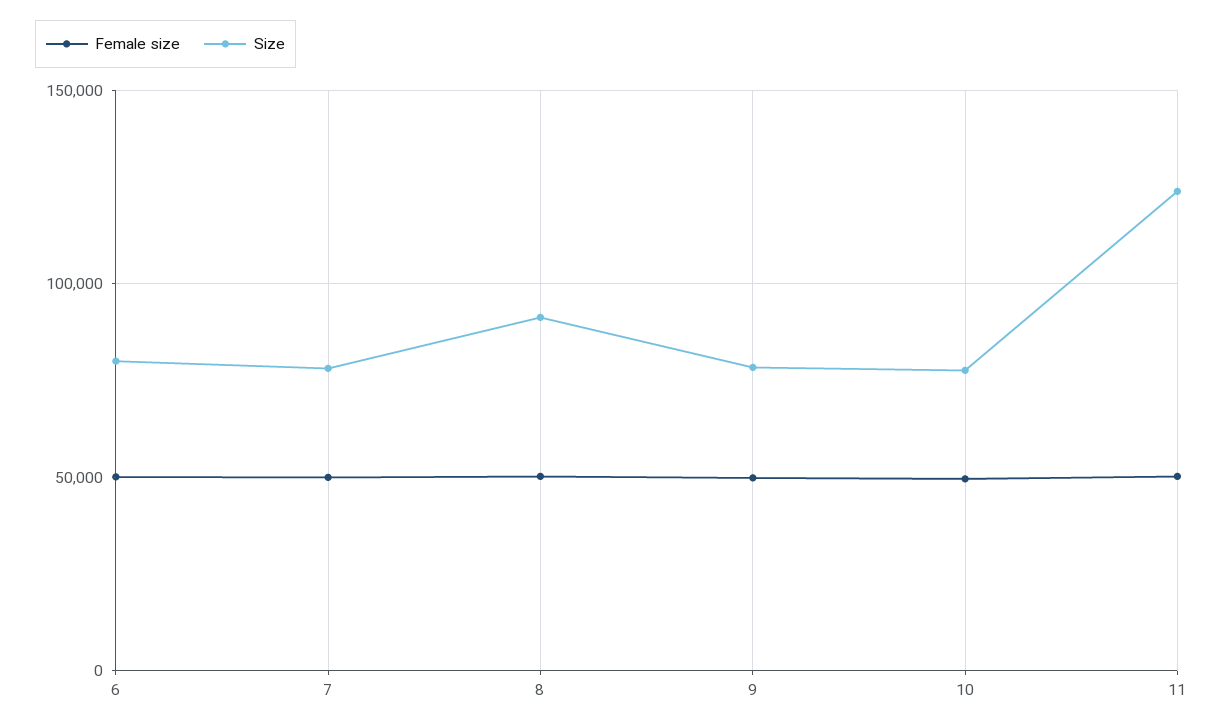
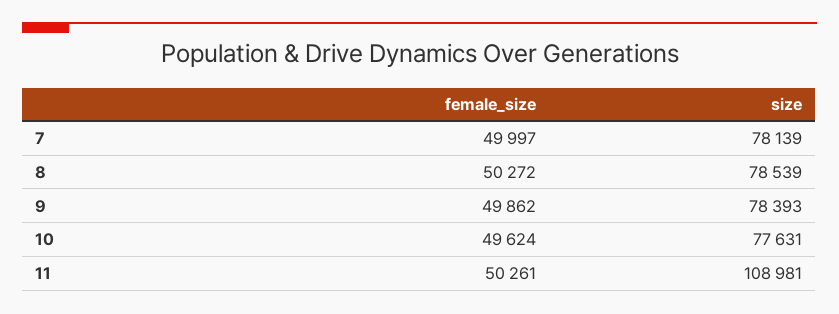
  {
    "Female size": {
-     "6": 50000,
      "7": 49997,
      "8": 50272,
      "9": 49862,
      "10": 49624,
      "11": 50261
    },
    "Size": {
-     "6": 80000,
      "7": 78139,
-     "8": 90000,
+     "8": 78539,
      "9": 78393,
      "10": 77631,
-     "11": 125000
+     "11": 108981
    }
  }

